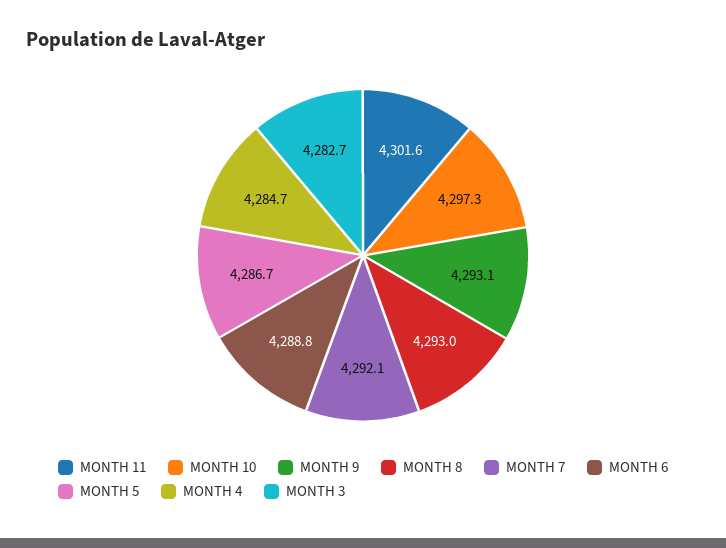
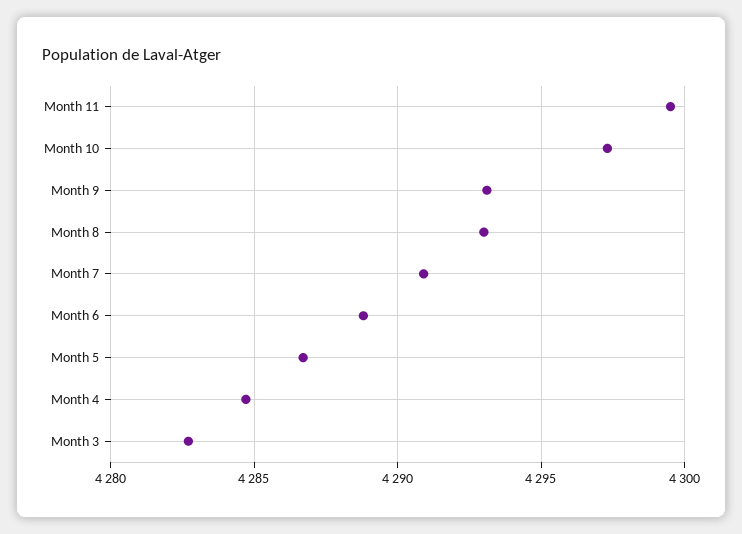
  {
-   "MONTH 11": 4301.6,
+   "MONTH 11": 4299.5,
    "MONTH 10": 4297.3,
    "MONTH 9": 4293.1,
    "MONTH 8": 4293,
-   "MONTH 7": 4292.1,
+   "MONTH 7": 4291,
    "MONTH 6": 4288.8,
    "MONTH 5": 4286.7,
    "MONTH 4": 4284.7,
    "MONTH 3": 4282.7
  }

